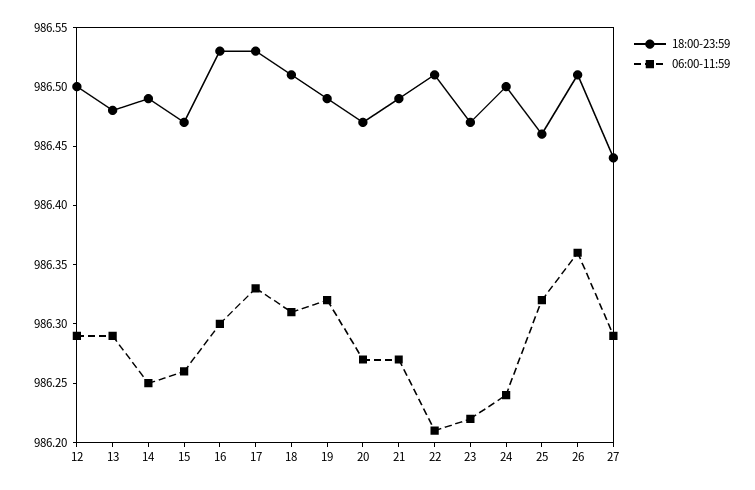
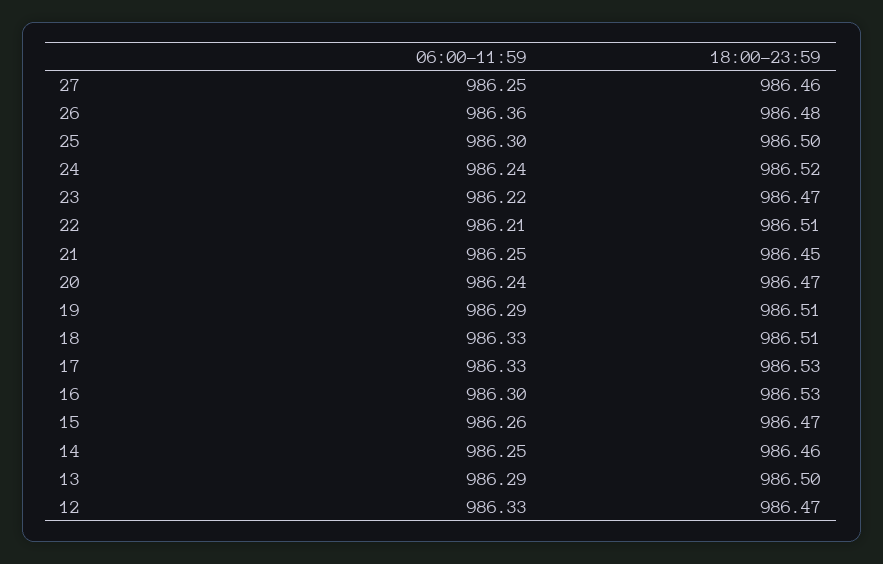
  {
    "18:00-23:59": {
-     "12": 986.5,
+     "12": 986.47,
-     "13": 986.48,
+     "13": 986.5,
-     "14": 986.49,
+     "14": 986.46,
      "15": 986.47,
      "16": 986.53,
      "17": 986.53,
      "18": 986.51,
-     "19": 986.49,
+     "19": 986.51,
      "20": 986.47,
-     "21": 986.49,
+     "21": 986.45,
      "22": 986.51,
      "23": 986.47,
-     "24": 986.5,
+     "24": 986.52,
-     "25": 986.46,
+     "25": 986.5,
-     "26": 986.51,
+     "26": 986.48,
-     "27": 986.44
+     "27": 986.46
    },
    "06:00-11:59": {
-     "12": 986.29,
+     "12": 986.33,
      "13": 986.29,
      "14": 986.25,
      "15": 986.26,
      "16": 986.3,
      "17": 986.33,
-     "18": 986.31,
+     "18": 986.33,
-     "19": 986.32,
+     "19": 986.29,
-     "20": 986.27,
+     "20": 986.24,
-     "21": 986.27,
+     "21": 986.25,
      "22": 986.21,
      "23": 986.22,
      "24": 986.24,
-     "25": 986.32,
+     "25": 986.3,
      "26": 986.36,
-     "27": 986.29
+     "27": 986.25
    }
  }

